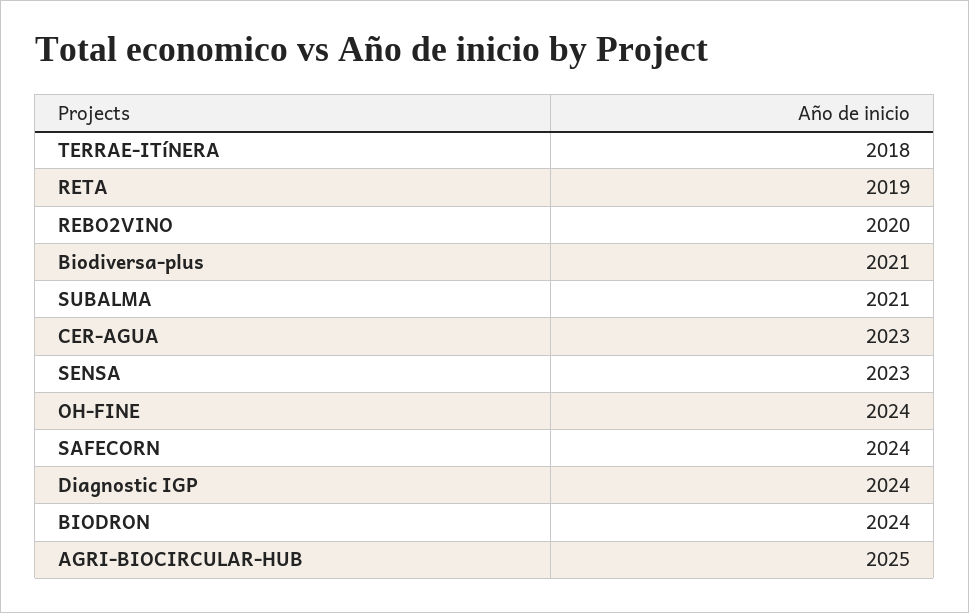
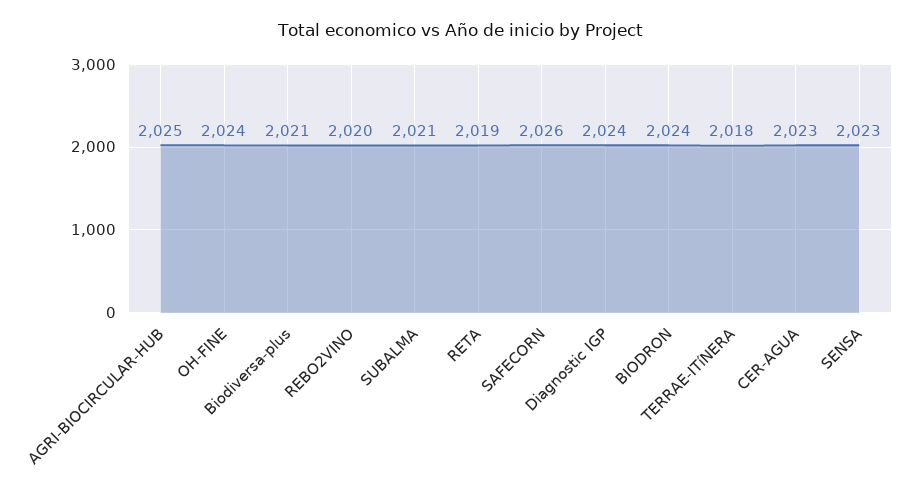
  {
    "TERRAE-ITíNERA": 2018,
    "RETA": 2019,
    "REBO2VINO": 2020,
    "Biodiversa-plus": 2021,
    "SUBALMA": 2021,
    "CER-AGUA": 2023,
    "SENSA": 2023,
    "OH-FINE": 2024,
-   "SAFECORN": 2024,
+   "SAFECORN": 2026,
    "Diagnostic IGP": 2024,
    "BIODRON": 2024,
    "AGRI-BIOCIRCULAR-HUB": 2025
  }

